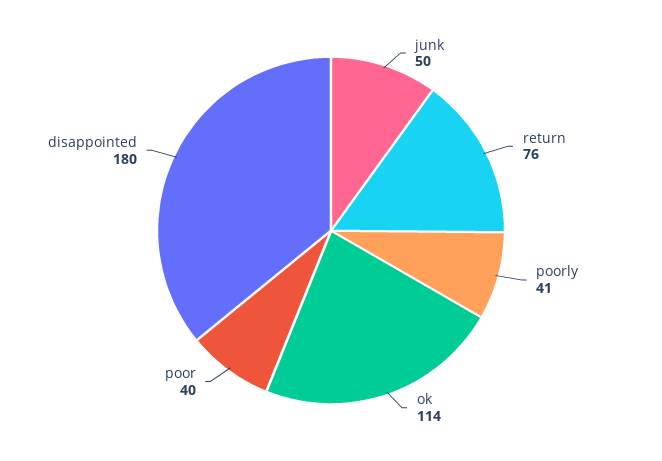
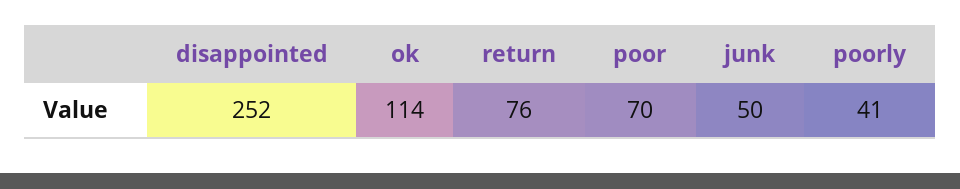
  {
    "junk": 50,
    "return": 76,
    "poorly": 41,
    "ok": 114,
-   "poor": 40,
+   "poor": 70,
-   "disappointed": 180
+   "disappointed": 252
  }

